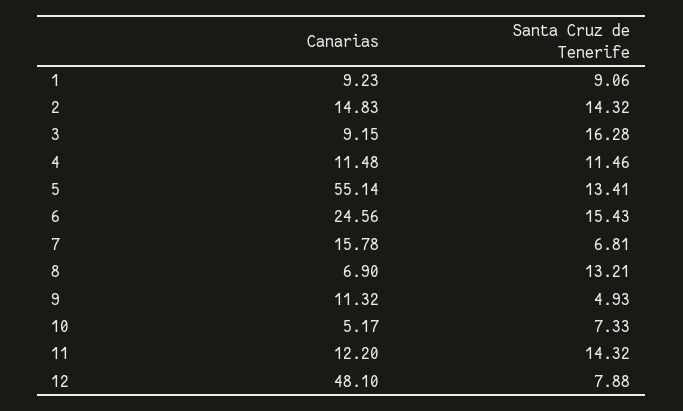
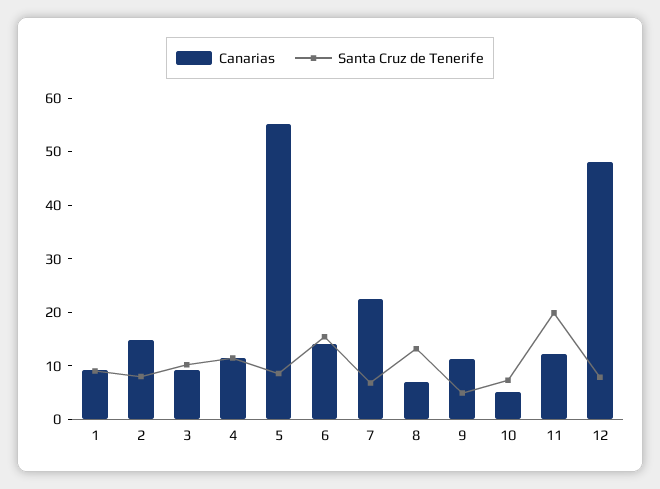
  {
    "Canarias": {
      "1": 9.23,
      "2": 14.83,
      "3": 9.15,
      "4": 11.48,
      "5": 55.14,
-     "6": 24.56,
+     "6": 14,
-     "7": 15.78,
+     "7": 22,
      "8": 6.9,
      "9": 11.32,
      "10": 5.17,
      "11": 12.2,
      "12": 48.1
    },
    "Santa Cruz de Tenerife": {
      "1": 9.06,
-     "2": 14.32,
+     "2": 8,
-     "3": 16.28,
+     "3": 10,
      "4": 11.46,
-     "5": 13.41,
+     "5": 8,
      "6": 15.43,
      "7": 6.81,
      "8": 13.21,
      "9": 4.93,
      "10": 7.33,
-     "11": 14.32,
+     "11": 20,
      "12": 7.88
    }
  }

